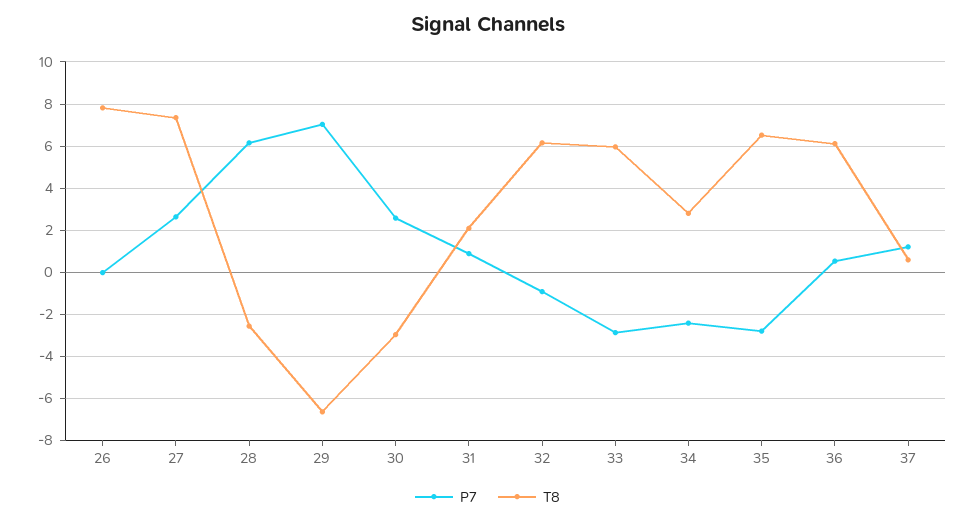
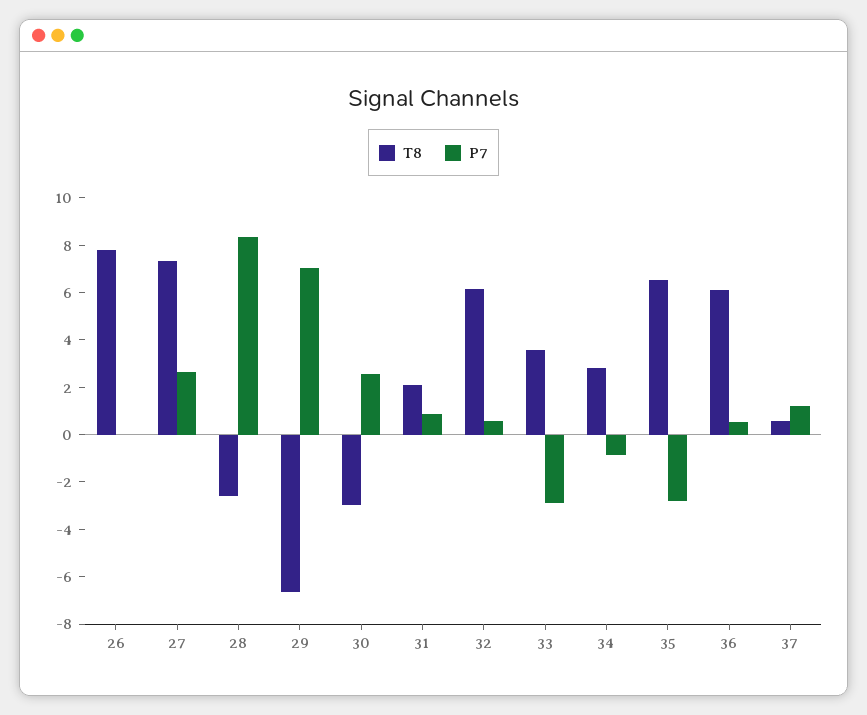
  {
    "P7": {
      "26": 0,
      "27": 2.5,
-     "28": 6,
+     "28": 8.5,
      "29": 7,
      "30": 2.5,
      "31": 1,
-     "32": -1,
+     "32": 0.5,
      "33": -3,
-     "34": -2.5,
+     "34": -1,
      "35": -3,
      "36": 0.5,
      "37": 1
    },
    "T8": {
      "26": 8,
      "27": 7.5,
      "28": -2.5,
      "29": -6.5,
      "30": -3,
      "31": 2,
      "32": 6,
-     "33": 6,
+     "33": 3.5,
      "34": 3,
      "35": 6.5,
      "36": 6,
      "37": 0.5
    }
  }

